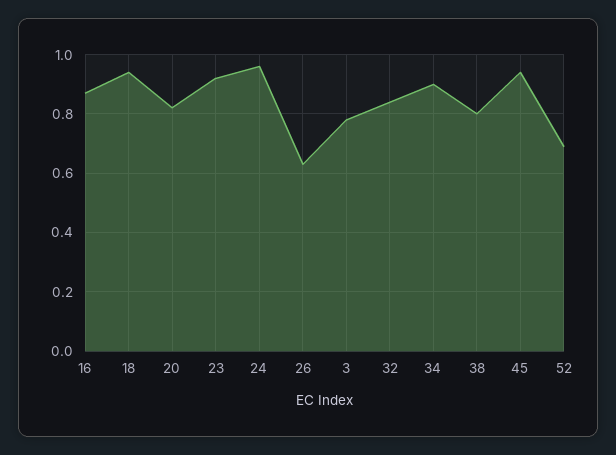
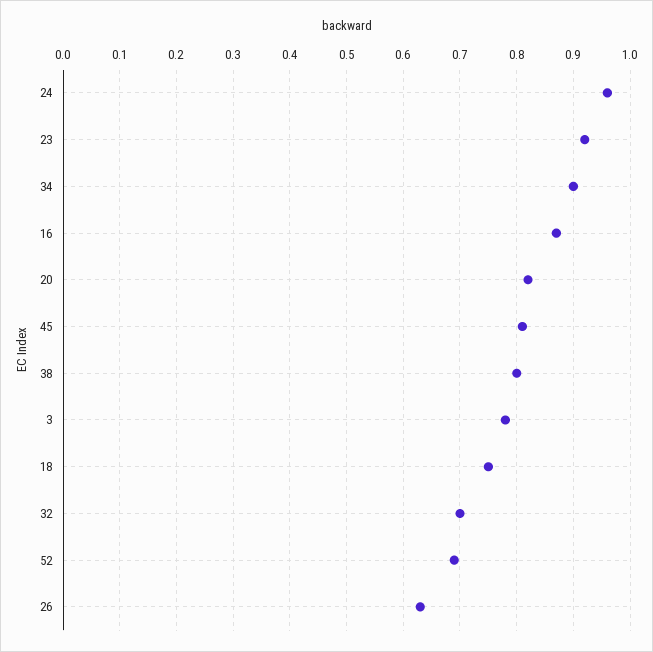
  {
    "16": 0.85,
-   "18": 0.95,
+   "18": 0.75,
    "20": 0.8,
    "23": 0.9,
    "24": 0.95,
    "26": 0.65,
    "3": 0.8,
-   "32": 0.85,
+   "32": 0.7,
    "34": 0.9,
    "38": 0.8,
-   "45": 0.95,
+   "45": 0.8,
    "52": 0.7
  }

